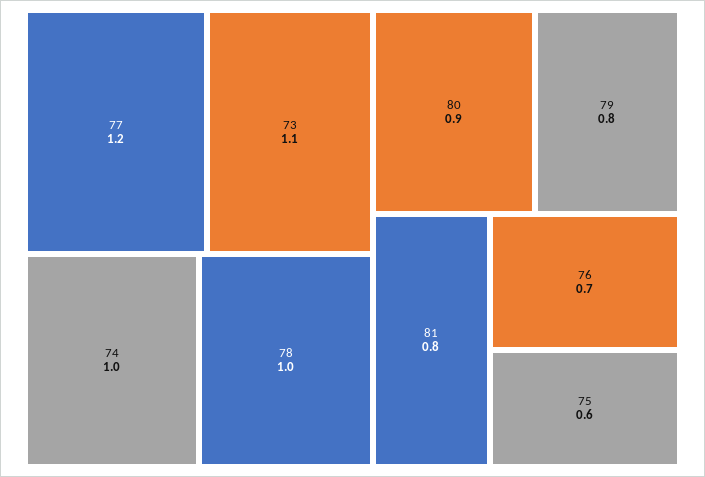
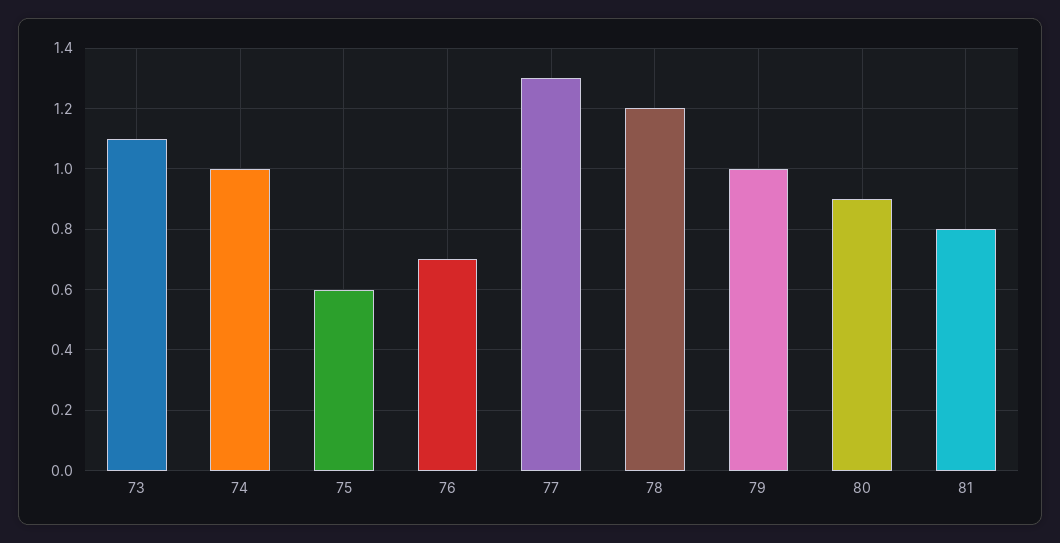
  {
-   "77": 1.2,
+   "77": 1.3,
    "73": 1.1,
    "74": 1,
-   "78": 1,
+   "78": 1.2,
    "80": 0.9,
-   "79": 0.8,
+   "79": 1,
    "81": 0.8,
    "76": 0.7,
    "75": 0.6
  }

